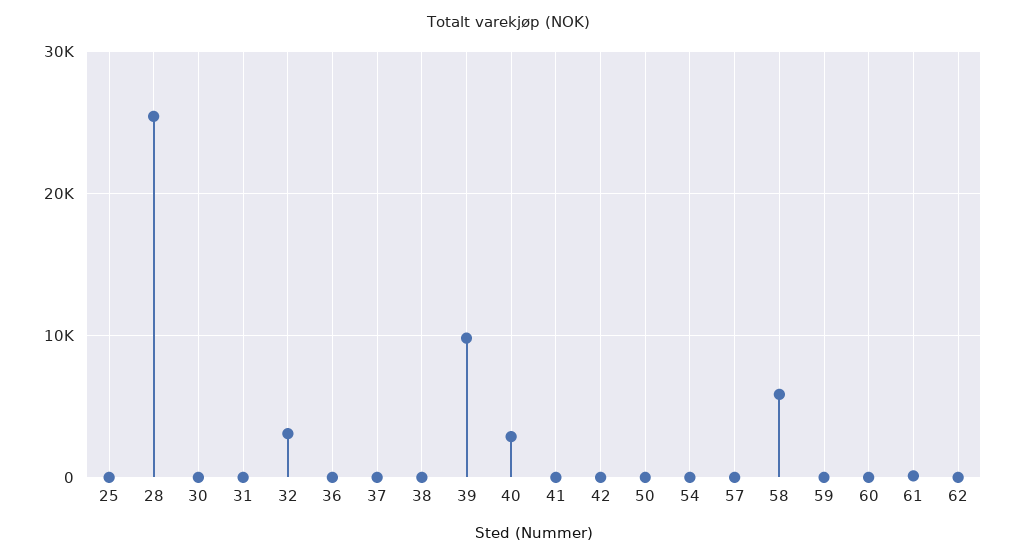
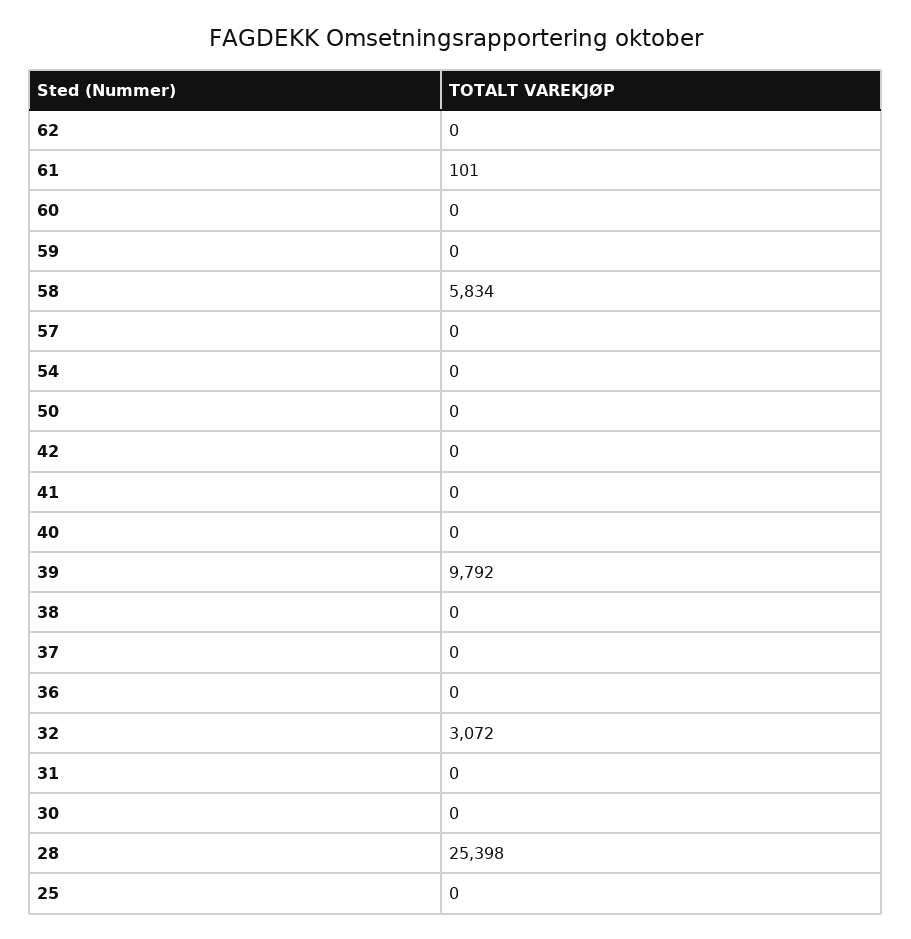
  {
    "25": 0,
    "28": 25398,
    "30": 0,
    "31": 0,
    "32": 3072,
    "36": 0,
    "37": 0,
    "38": 0,
    "39": 9792,
-   "40": 3000,
+   "40": 0,
    "41": 0,
    "42": 0,
    "50": 0,
    "54": 0,
    "57": 0,
    "58": 5834,
    "59": 0,
    "60": 0,
    "61": 101,
    "62": 0
  }

